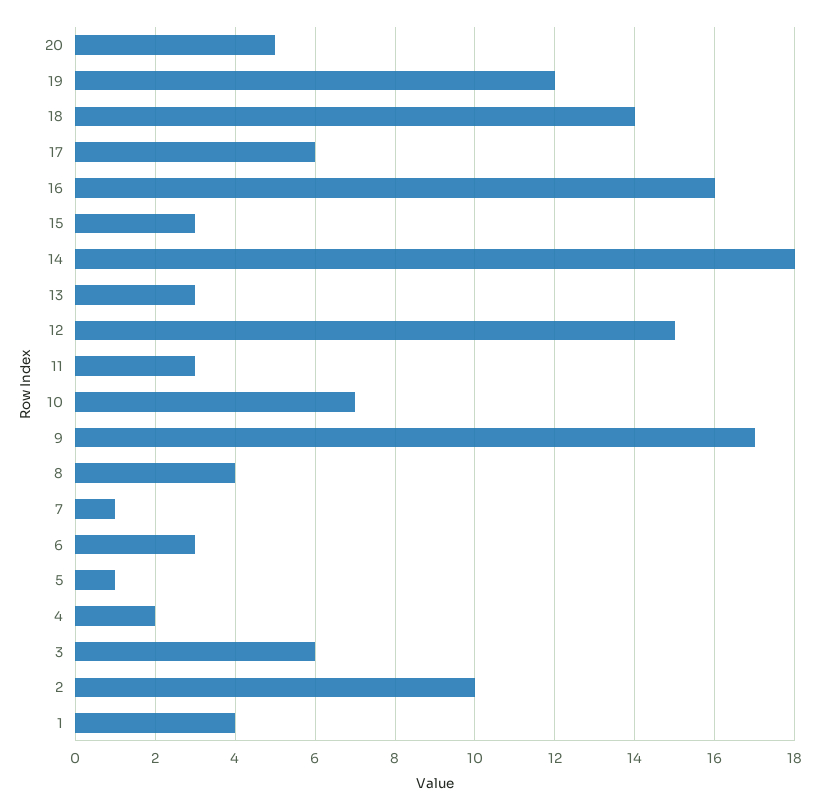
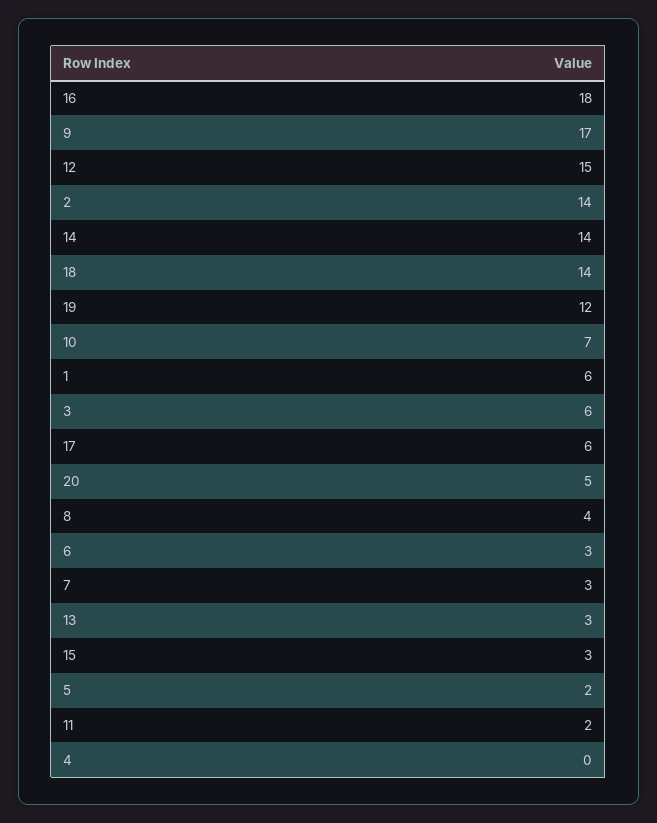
  {
    "20": 5,
    "19": 12,
    "18": 14,
    "17": 6,
-   "16": 16,
+   "16": 18,
    "15": 3,
-   "14": 18,
+   "14": 14,
    "13": 3,
    "12": 15,
-   "11": 3,
+   "11": 2,
    "10": 7,
    "9": 17,
    "8": 4,
-   "7": 1,
+   "7": 3,
    "6": 3,
-   "5": 1,
+   "5": 2,
-   "4": 2,
+   "4": 0,
    "3": 6,
-   "2": 10,
+   "2": 14,
-   "1": 4
+   "1": 6
  }

